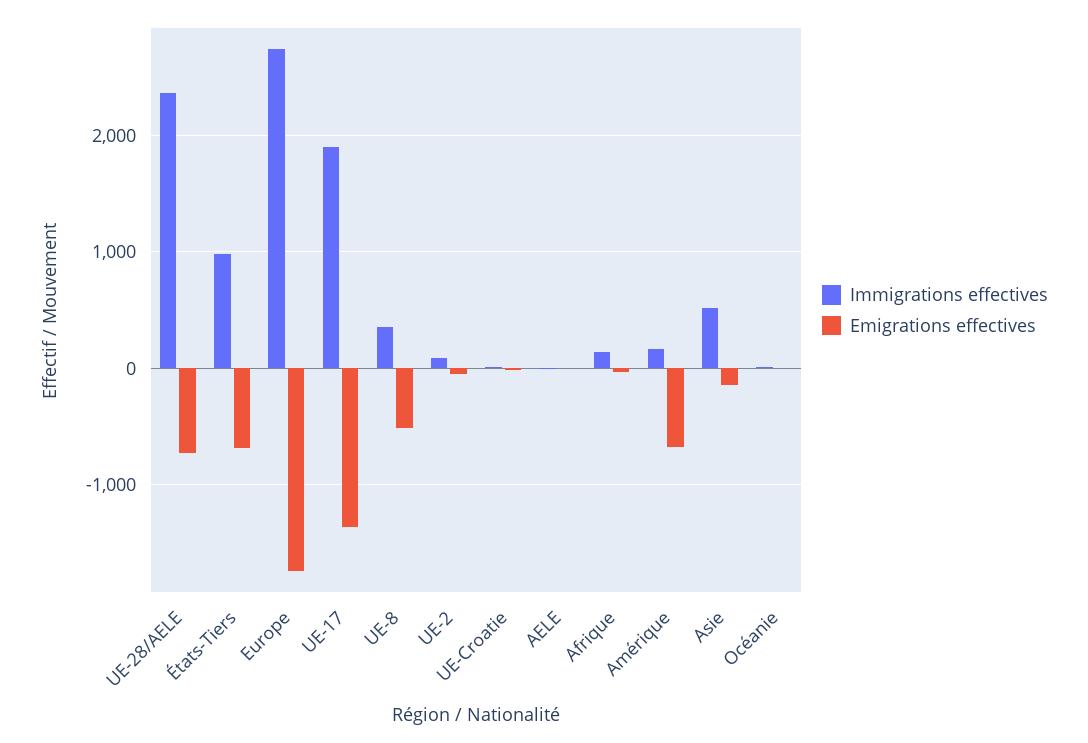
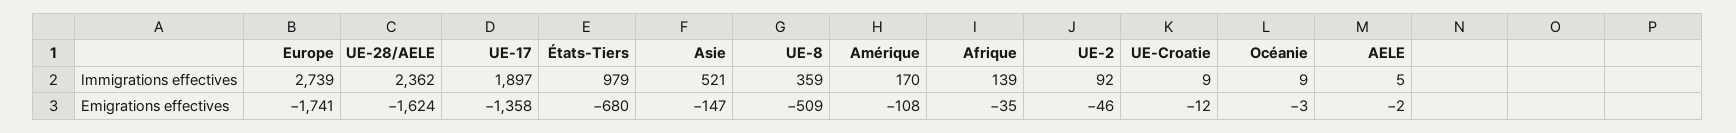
  {
    "Immigrations effectives": {
      "UE-28/AELE": 2362,
      "États-Tiers": 979,
      "Europe": 2739,
      "UE-17": 1897,
      "UE-8": 359,
      "UE-2": 92,
      "UE-Croatie": 9,
      "AELE": 5,
      "Afrique": 139,
      "Amérique": 170,
      "Asie": 521,
      "Océanie": 9
    },
    "Emigrations effectives": {
-     "UE-28/AELE": -700,
+     "UE-28/AELE": -1624,
      "États-Tiers": -680,
      "Europe": -1741,
      "UE-17": -1358,
      "UE-8": -509,
      "UE-2": -46,
      "UE-Croatie": -12,
      "AELE": -2,
      "Afrique": -35,
-     "Amérique": -700,
+     "Amérique": -108,
      "Asie": -147,
      "Océanie": -3
    }
  }

